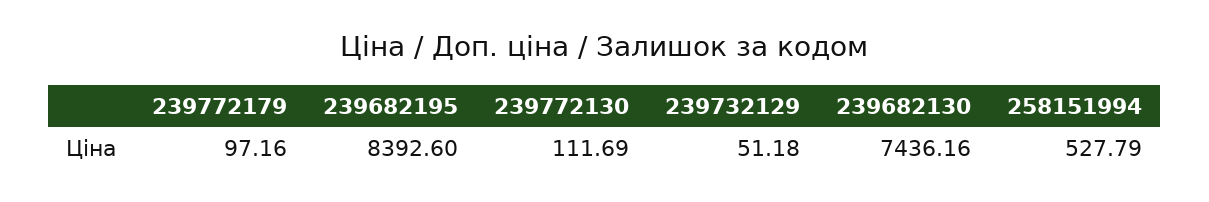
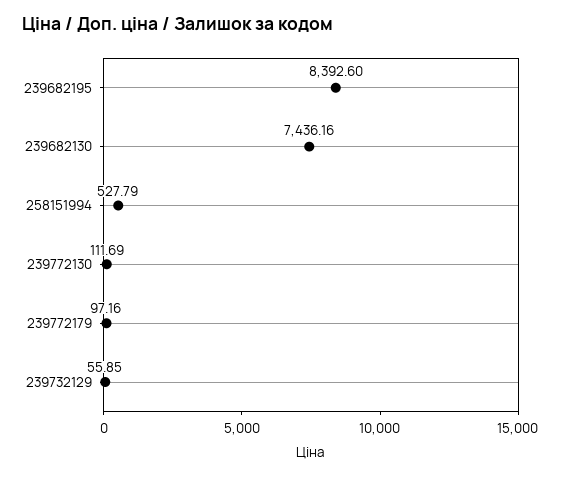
  {
    "239772179": 97.16,
    "239682195": 8392.6,
    "239772130": 111.69,
-   "239732129": 51.18,
+   "239732129": 55.85,
    "239682130": 7436.16,
    "258151994": 527.79
  }

